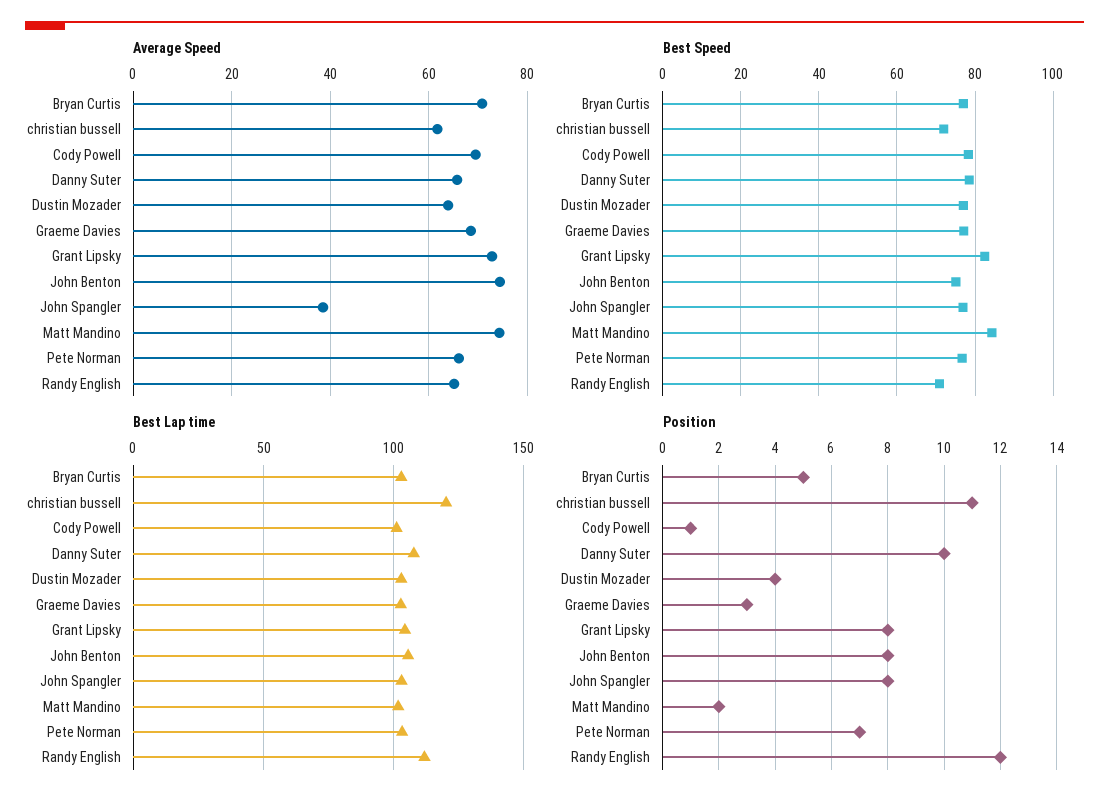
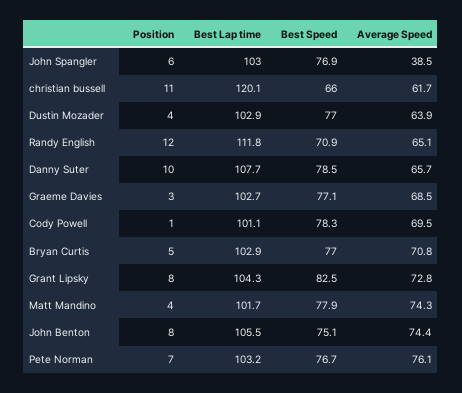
  {
    "Average Speed": {
      "Bryan Curtis": 70.8,
      "christian bussell": 61.7,
      "Cody Powell": 69.5,
      "Danny Suter": 65.7,
      "Dustin Mozader": 63.9,
      "Graeme Davies": 68.5,
      "Grant Lipsky": 72.8,
      "John Benton": 74.4,
      "John Spangler": 38.5,
      "Matt Mandino": 74.3,
-     "Pete Norman": 66,
+     "Pete Norman": 76.1,
      "Randy English": 65.1
    },
    "Best Speed": {
      "Bryan Curtis": 77,
-     "christian bussell": 72,
+     "christian bussell": 66,
      "Cody Powell": 78.3,
      "Danny Suter": 78.5,
      "Dustin Mozader": 77,
      "Graeme Davies": 77.1,
      "Grant Lipsky": 82.5,
      "John Benton": 75.1,
      "John Spangler": 76.9,
-     "Matt Mandino": 84,
+     "Matt Mandino": 77.9,
      "Pete Norman": 76.7,
      "Randy English": 70.9
    },
    "Best Lap time": {
      "Bryan Curtis": 102.9,
      "christian bussell": 120.1,
      "Cody Powell": 101.1,
      "Danny Suter": 107.7,
      "Dustin Mozader": 102.9,
      "Graeme Davies": 102.7,
      "Grant Lipsky": 104.3,
      "John Benton": 105.5,
      "John Spangler": 103,
      "Matt Mandino": 101.7,
      "Pete Norman": 103.2,
      "Randy English": 111.8
    },
    "Position": {
      "Bryan Curtis": 5,
      "christian bussell": 11,
      "Cody Powell": 1,
      "Danny Suter": 10,
      "Dustin Mozader": 4,
      "Graeme Davies": 3,
      "Grant Lipsky": 8,
      "John Benton": 8,
-     "John Spangler": 8,
+     "John Spangler": 6,
-     "Matt Mandino": 2,
+     "Matt Mandino": 4,
      "Pete Norman": 7,
      "Randy English": 12
    }
  }

